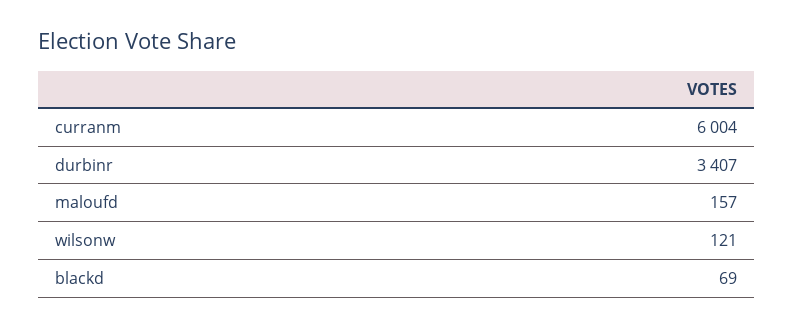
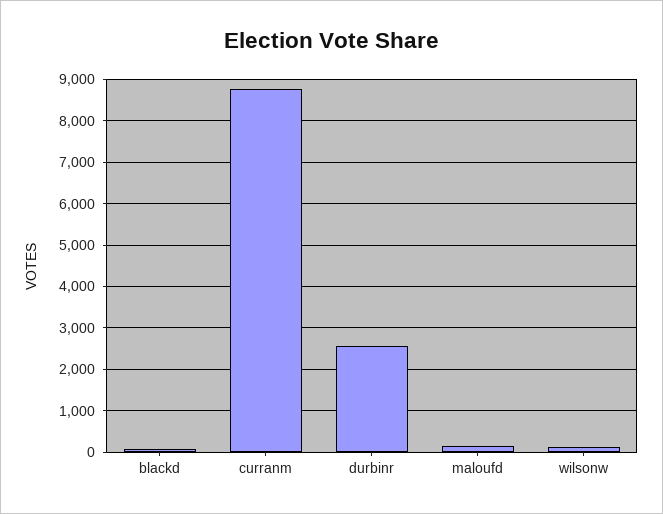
  {
-   "curranm": 6004,
+   "curranm": 8800,
-   "durbinr": 3407,
+   "durbinr": 2600,
    "maloufd": 157,
    "wilsonw": 121,
    "blackd": 69
  }

